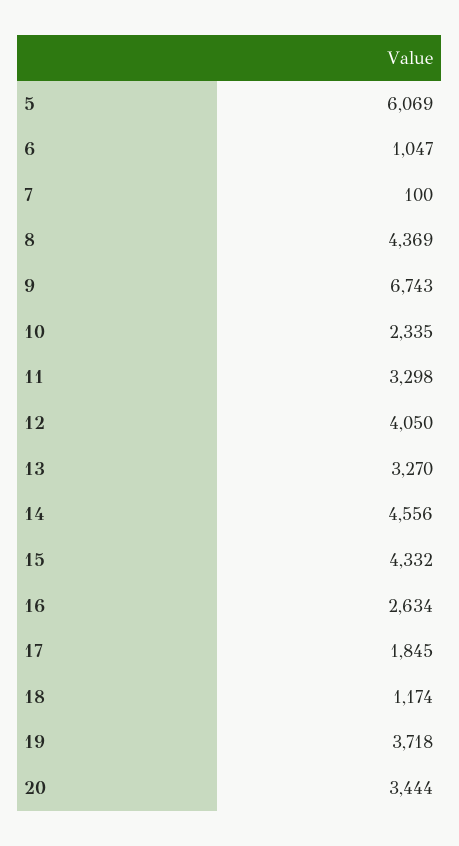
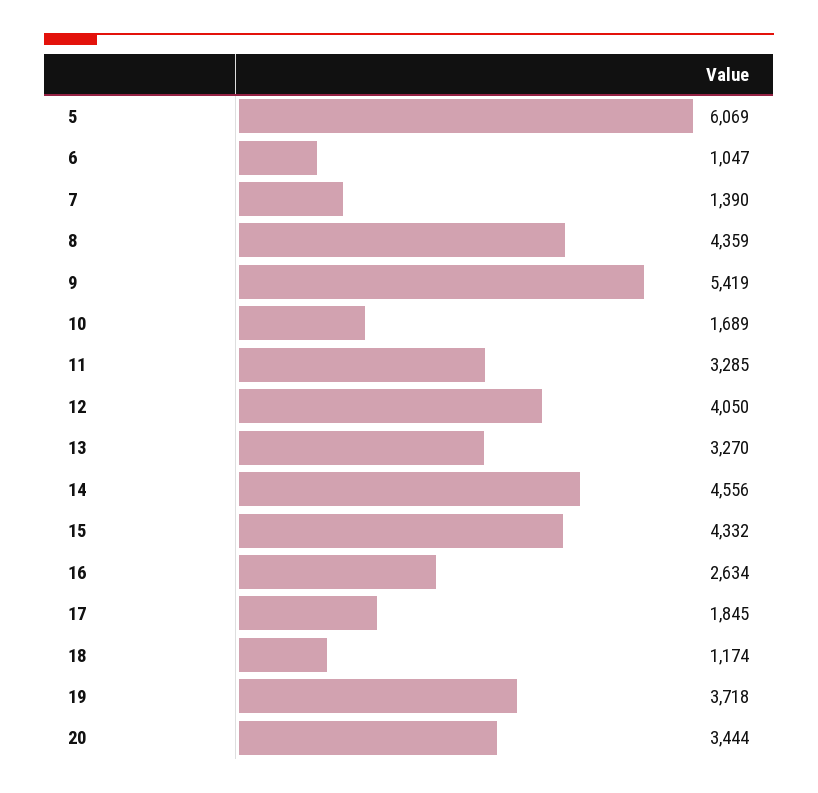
  {
    "5": 6069,
    "6": 1047,
-   "7": 100,
+   "7": 1390,
-   "8": 4369,
+   "8": 4359,
-   "9": 6743,
+   "9": 5419,
-   "10": 2335,
+   "10": 1689,
-   "11": 3298,
+   "11": 3285,
    "12": 4050,
    "13": 3270,
    "14": 4556,
    "15": 4332,
    "16": 2634,
    "17": 1845,
    "18": 1174,
    "19": 3718,
    "20": 3444
  }

